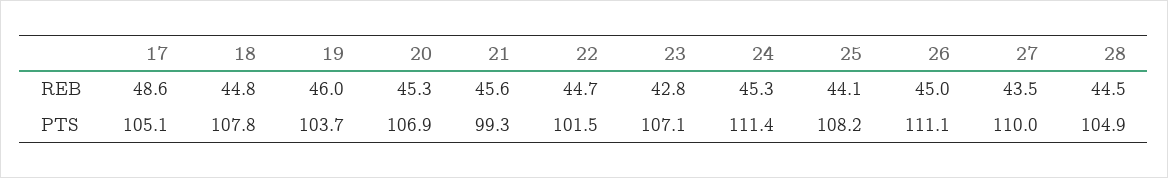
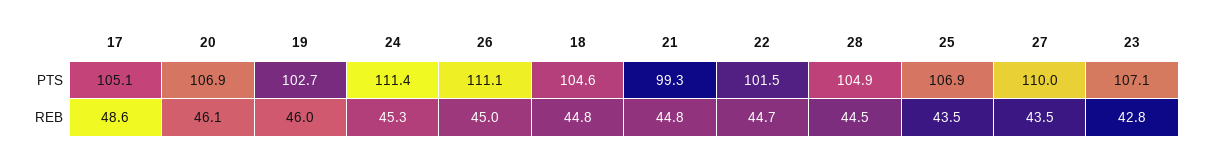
  {
    "17": {
      "REB": 48.6,
      "PTS": 105.1
    },
    "18": {
      "REB": 44.8,
-     "PTS": 107.8
+     "PTS": 104.6
    },
    "19": {
      "REB": 46,
-     "PTS": 103.7
+     "PTS": 102.7
    },
    "20": {
-     "REB": 45.3,
+     "REB": 46.1,
      "PTS": 106.9
    },
    "21": {
-     "REB": 45.6,
+     "REB": 44.8,
      "PTS": 99.3
    },
    "22": {
      "REB": 44.7,
      "PTS": 101.5
    },
    "23": {
      "REB": 42.8,
      "PTS": 107.1
    },
    "24": {
      "REB": 45.3,
      "PTS": 111.4
    },
    "25": {
-     "REB": 44.1,
+     "REB": 43.5,
-     "PTS": 108.2
+     "PTS": 106.9
    },
    "26": {
      "REB": 45,
      "PTS": 111.1
    },
    "27": {
      "REB": 43.5,
      "PTS": 110
    },
    "28": {
      "REB": 44.5,
      "PTS": 104.9
    }
  }

